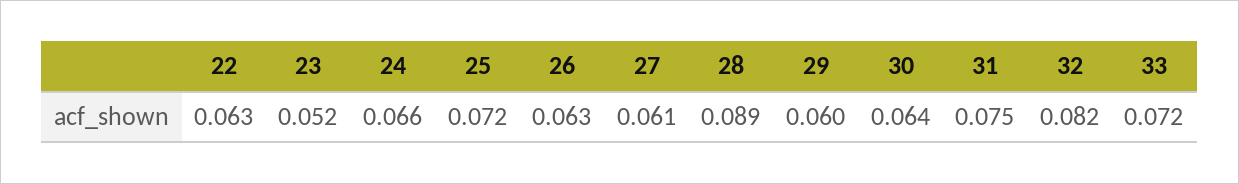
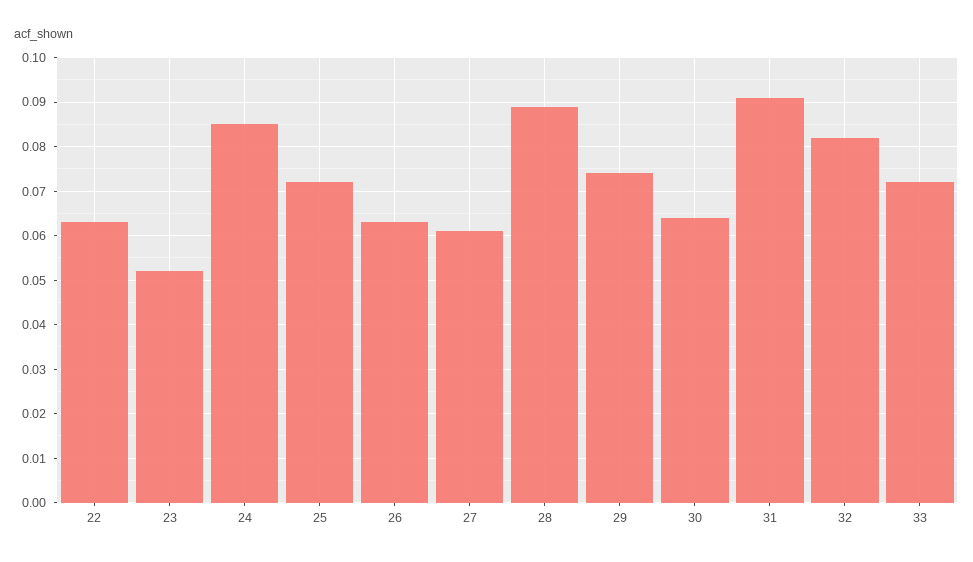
  {
    "22": 0.063,
    "23": 0.052,
-   "24": 0.066,
+   "24": 0.085,
    "25": 0.072,
    "26": 0.063,
    "27": 0.061,
    "28": 0.089,
-   "29": 0.06,
+   "29": 0.075,
    "30": 0.064,
-   "31": 0.075,
+   "31": 0.09,
    "32": 0.082,
    "33": 0.072
  }

